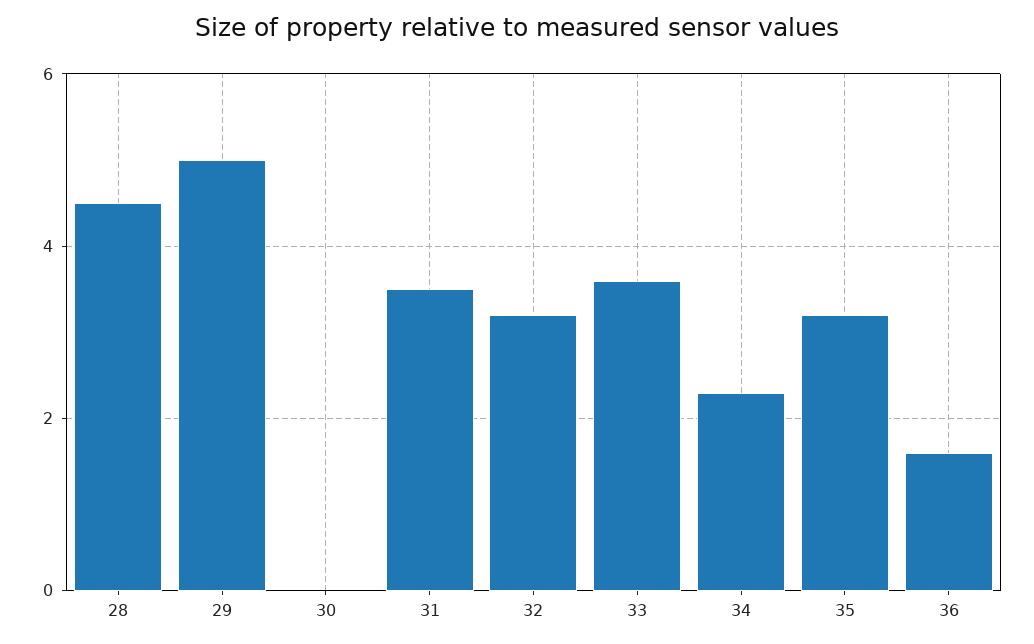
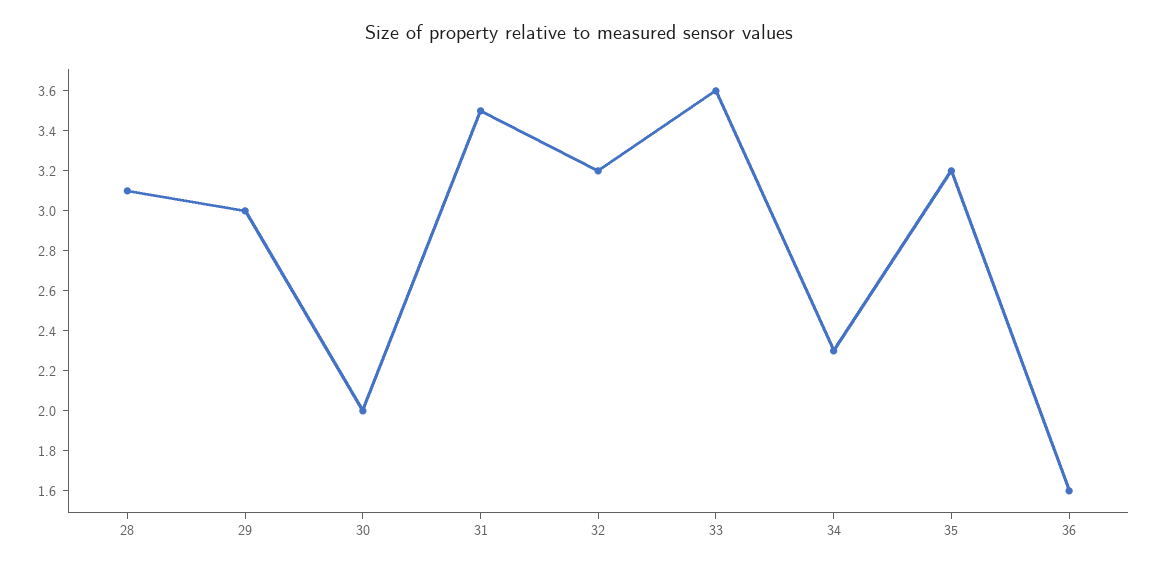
  {
-   "28": 4.5,
+   "28": 3.1,
-   "29": 5,
+   "29": 3,
-   "30": 0,
+   "30": 2,
    "31": 3.5,
    "32": 3.2,
    "33": 3.6,
    "34": 2.3,
    "35": 3.2,
    "36": 1.6
  }

